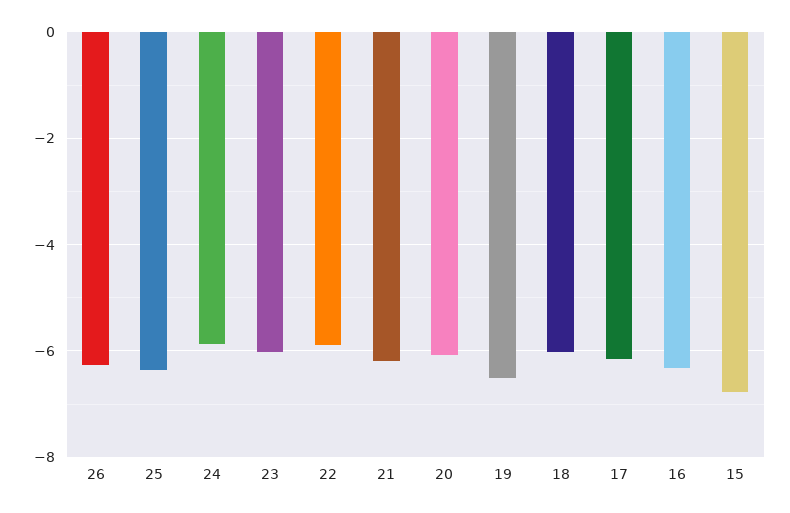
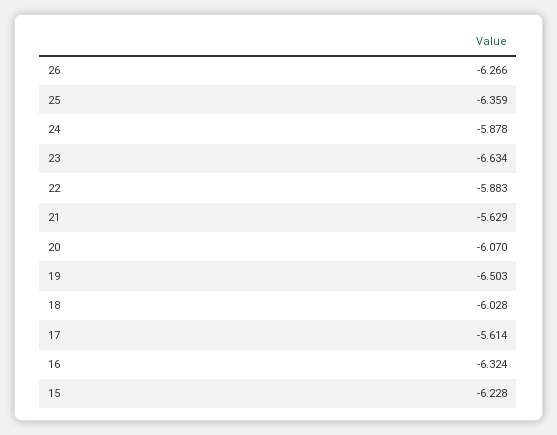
  {
    "26": -6.266,
    "25": -6.359,
    "24": -5.878,
-   "23": -6,
+   "23": -6.634,
    "22": -5.883,
-   "21": -6.2,
+   "21": -5.629,
    "20": -6.07,
    "19": -6.503,
    "18": -6.028,
-   "17": -6.2,
+   "17": -5.614,
    "16": -6.324,
-   "15": -6.8
+   "15": -6.228
  }

